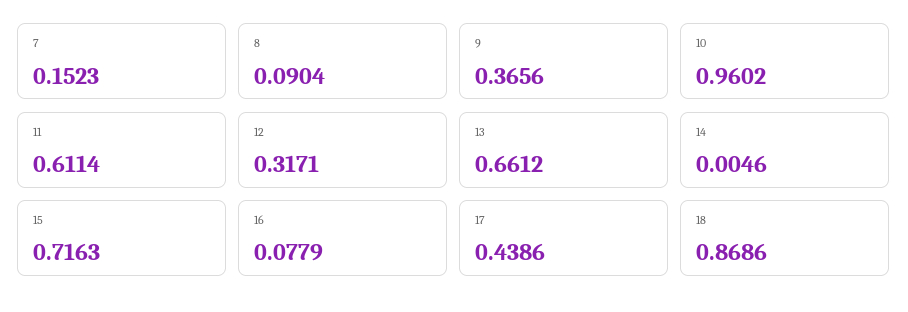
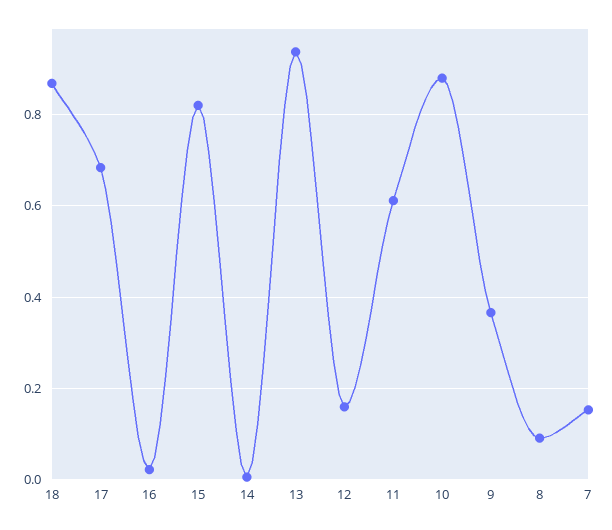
  {
    "7": 0.1523,
    "8": 0.0904,
    "9": 0.3656,
-   "10": 0.9602,
+   "10": 0.88,
    "11": 0.6114,
-   "12": 0.3171,
+   "12": 0.16,
-   "13": 0.6612,
+   "13": 0.94,
    "14": 0.0046,
-   "15": 0.7163,
+   "15": 0.82,
-   "16": 0.0779,
+   "16": 0.02,
-   "17": 0.4386,
+   "17": 0.68,
    "18": 0.8686
  }

